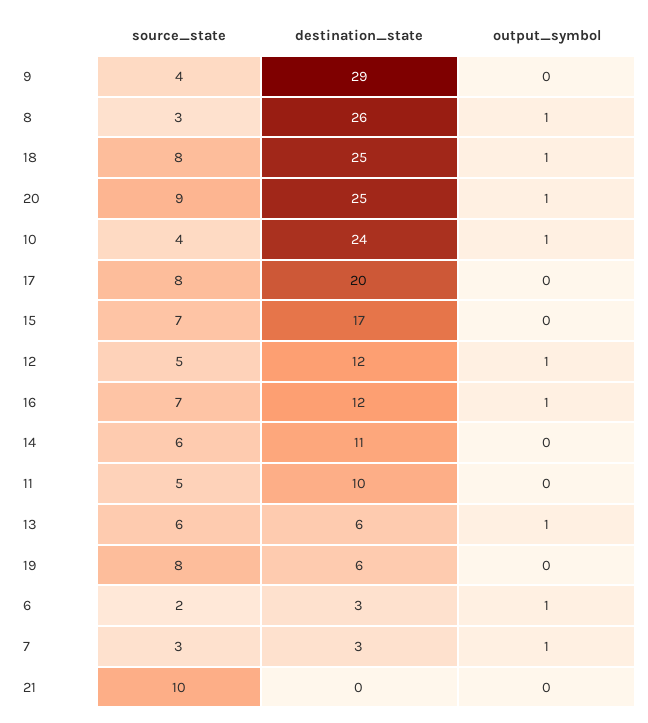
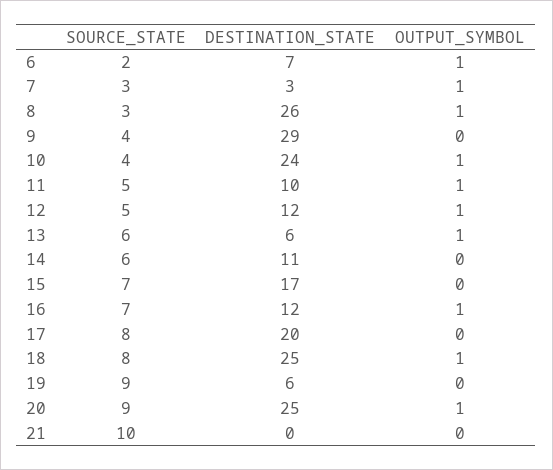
  {
    "source_state": {
      "9": 4,
      "8": 3,
      "18": 8,
      "20": 9,
      "10": 4,
      "17": 8,
      "15": 7,
      "12": 5,
      "16": 7,
      "14": 6,
      "11": 5,
      "13": 6,
-     "19": 8,
+     "19": 9,
      "6": 2,
      "7": 3,
      "21": 10
    },
    "destination_state": {
      "9": 29,
      "8": 26,
      "18": 25,
      "20": 25,
      "10": 24,
      "17": 20,
      "15": 17,
      "12": 12,
      "16": 12,
      "14": 11,
      "11": 10,
      "13": 6,
      "19": 6,
-     "6": 3,
+     "6": 7,
      "7": 3,
      "21": 0
    },
    "output_symbol": {
      "9": 0,
      "8": 1,
      "18": 1,
      "20": 1,
      "10": 1,
      "17": 0,
      "15": 0,
      "12": 1,
      "16": 1,
      "14": 0,
-     "11": 0,
+     "11": 1,
      "13": 1,
      "19": 0,
      "6": 1,
      "7": 1,
      "21": 0
    }
  }

